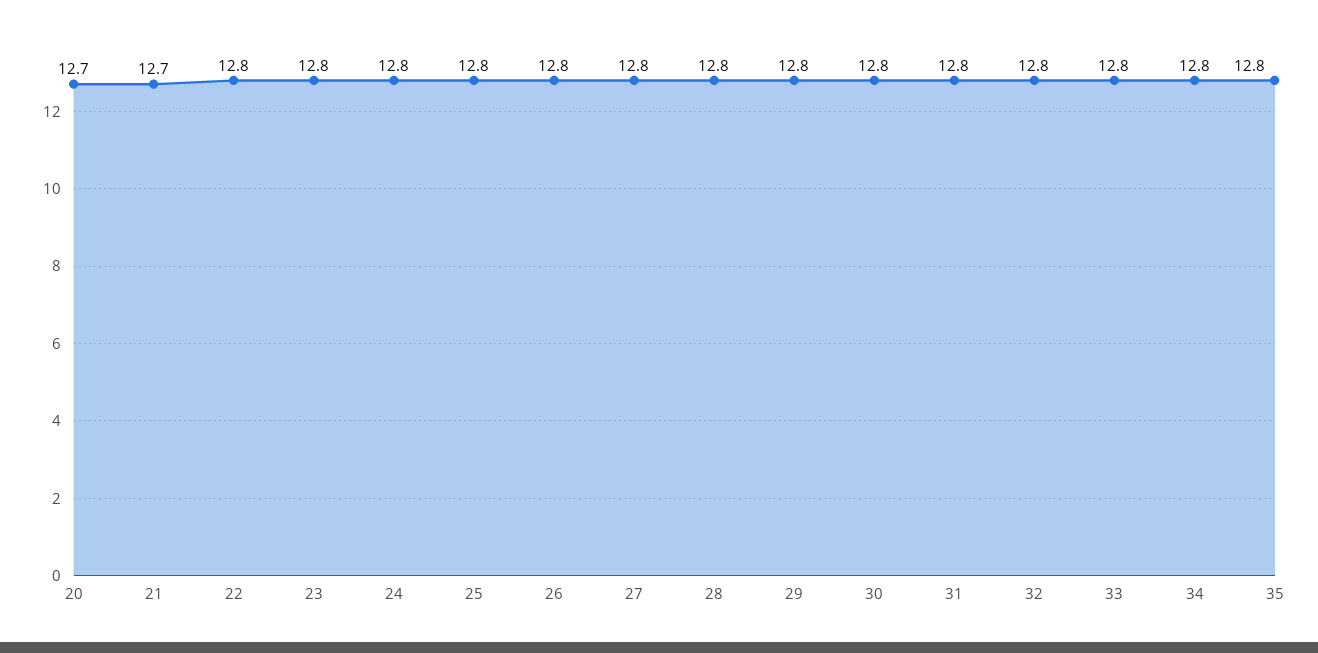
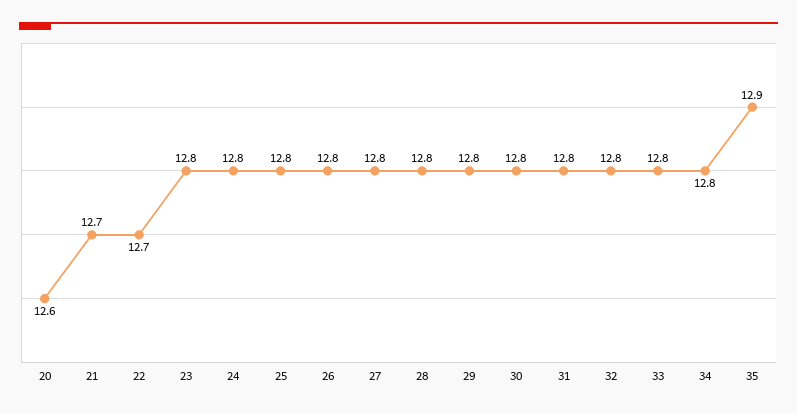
  {
-   "20": 12.7,
+   "20": 12.6,
    "21": 12.7,
-   "22": 12.8,
+   "22": 12.7,
    "23": 12.8,
    "24": 12.8,
    "25": 12.8,
    "26": 12.8,
    "27": 12.8,
    "28": 12.8,
    "29": 12.8,
    "30": 12.8,
    "31": 12.8,
    "32": 12.8,
    "33": 12.8,
    "34": 12.8,
-   "35": 12.8
+   "35": 12.9
  }

